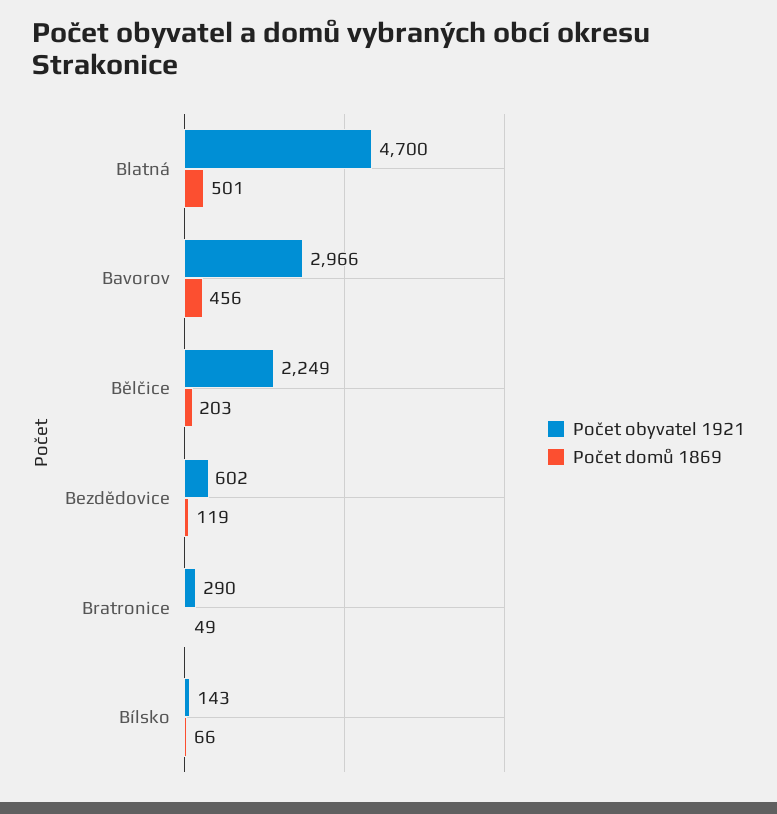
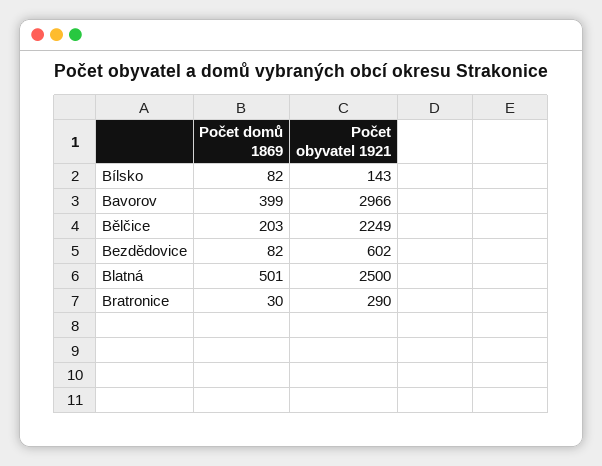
  {
    "Počet obyvatel 1921": {
-     "Blatná": 4700,
+     "Blatná": 2500,
      "Bavorov": 2966,
      "Bělčice": 2249,
      "Bezdědovice": 602,
      "Bratronice": 290,
      "Bílsko": 143
    },
    "Počet domů 1869": {
      "Blatná": 501,
-     "Bavorov": 456,
+     "Bavorov": 399,
      "Bělčice": 203,
-     "Bezdědovice": 119,
+     "Bezdědovice": 82,
-     "Bratronice": 49,
+     "Bratronice": 30,
-     "Bílsko": 66
+     "Bílsko": 82
    }
  }

